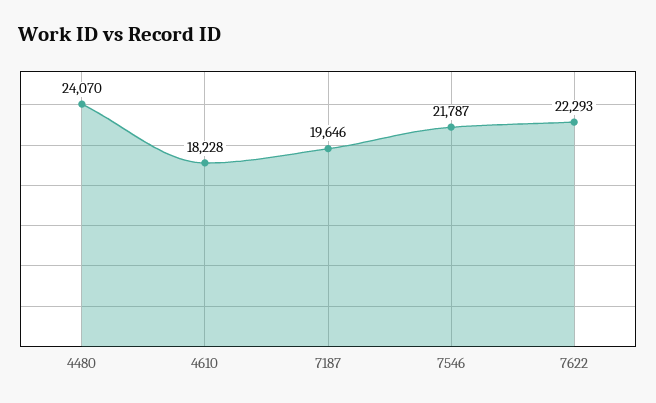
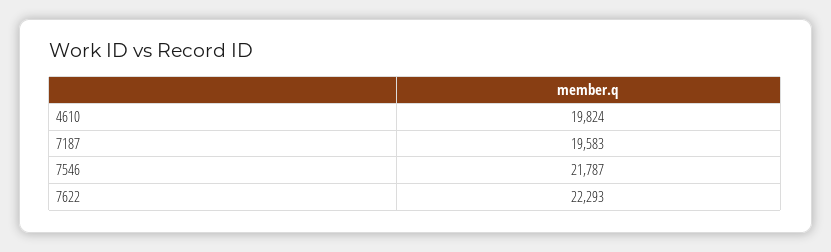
  {
-   "4480": 24070,
-   "4610": 18228,
+   "4610": 19824,
-   "7187": 19646,
+   "7187": 19583,
    "7546": 21787,
    "7622": 22293
  }

